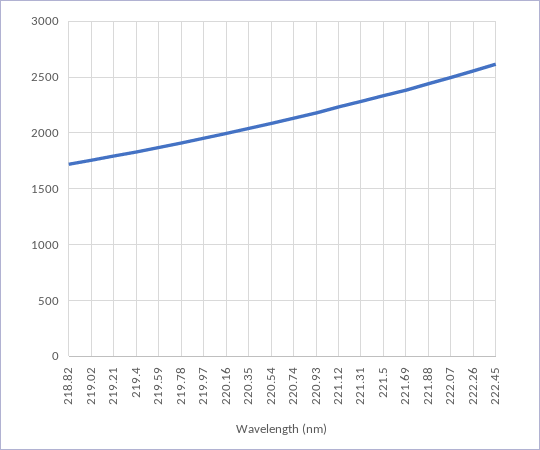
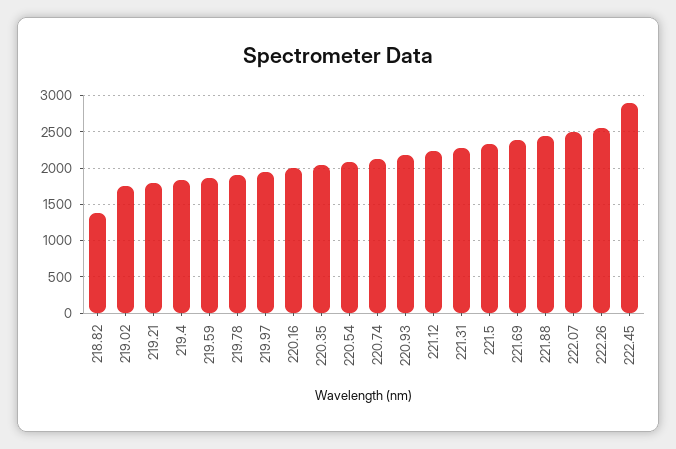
  {
-   "218.82": 1700,
+   "218.82": 1400,
    "219.02": 1800,
    "219.21": 1800,
    "219.4": 1800,
    "219.59": 1900,
    "219.78": 1900,
    "219.97": 2000,
    "220.16": 2000,
    "220.35": 2000,
    "220.54": 2100,
    "220.74": 2100,
    "220.93": 2200,
    "221.12": 2200,
    "221.31": 2300,
    "221.5": 2300,
    "221.69": 2400,
    "221.88": 2400,
    "222.07": 2500,
    "222.26": 2600,
-   "222.45": 2600
+   "222.45": 2900
  }

